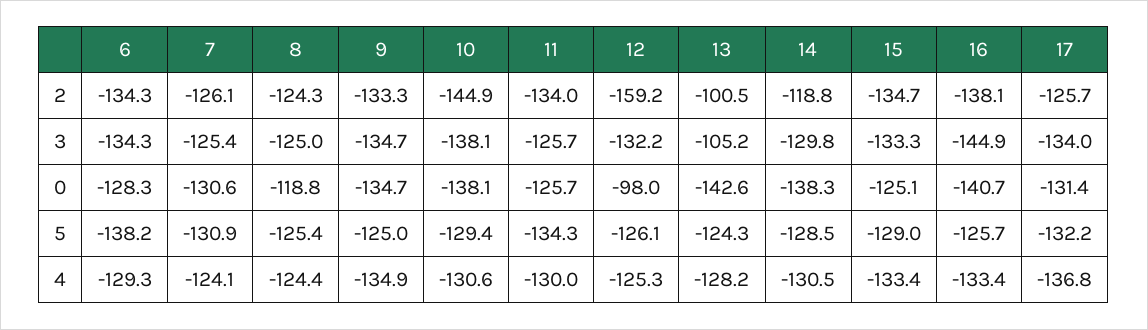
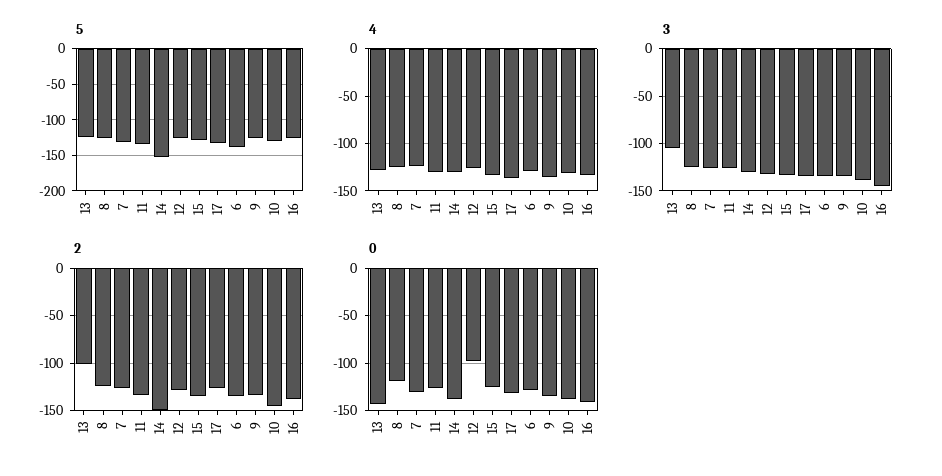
  {
    "2": {
      "6": -134.3,
      "7": -126.1,
      "8": -124.3,
      "9": -133.3,
      "10": -144.9,
      "11": -134,
-     "12": -159.2,
+     "12": -130,
      "13": -100.5,
-     "14": -118.8,
+     "14": -150,
      "15": -134.7,
      "16": -138.1,
      "17": -125.7
    },
    "3": {
      "6": -134.3,
      "7": -125.4,
      "8": -125,
      "9": -134.7,
      "10": -138.1,
      "11": -125.7,
      "12": -132.2,
      "13": -105.2,
      "14": -129.8,
      "15": -133.3,
      "16": -144.9,
      "17": -134
    },
    "0": {
      "6": -128.3,
      "7": -130.6,
      "8": -118.8,
      "9": -134.7,
      "10": -138.1,
      "11": -125.7,
      "12": -98,
      "13": -142.6,
      "14": -138.3,
      "15": -125.1,
      "16": -140.7,
      "17": -131.4
    },
    "5": {
      "6": -138.2,
      "7": -130.9,
      "8": -125.4,
      "9": -125,
      "10": -129.4,
      "11": -134.3,
      "12": -126.1,
      "13": -124.3,
-     "14": -128.5,
+     "14": -150,
      "15": -129,
      "16": -125.7,
      "17": -132.2
    },
    "4": {
      "6": -129.3,
      "7": -124.1,
      "8": -124.4,
      "9": -134.9,
      "10": -130.6,
      "11": -130,
      "12": -125.3,
      "13": -128.2,
      "14": -130.5,
      "15": -133.4,
      "16": -133.4,
      "17": -136.8
    }
  }

